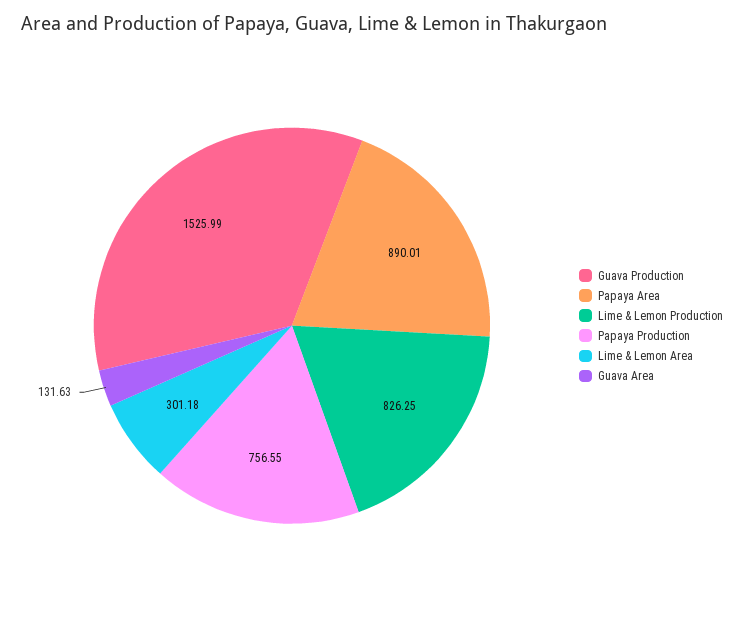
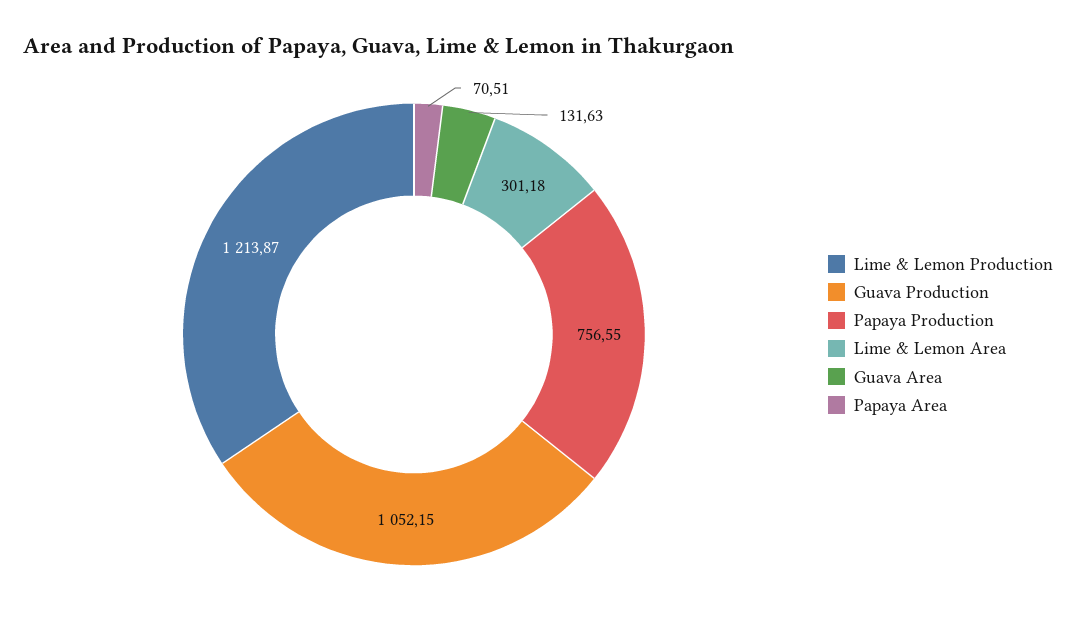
  {
-   "Guava Production": 1525.99,
+   "Guava Production": 1052.15,
-   "Papaya Area": 890.01,
+   "Papaya Area": 70.51,
-   "Lime & Lemon Production": 826.25,
+   "Lime & Lemon Production": 1213.87,
    "Papaya Production": 756.55,
    "Lime & Lemon Area": 301.18,
    "Guava Area": 131.63
  }

